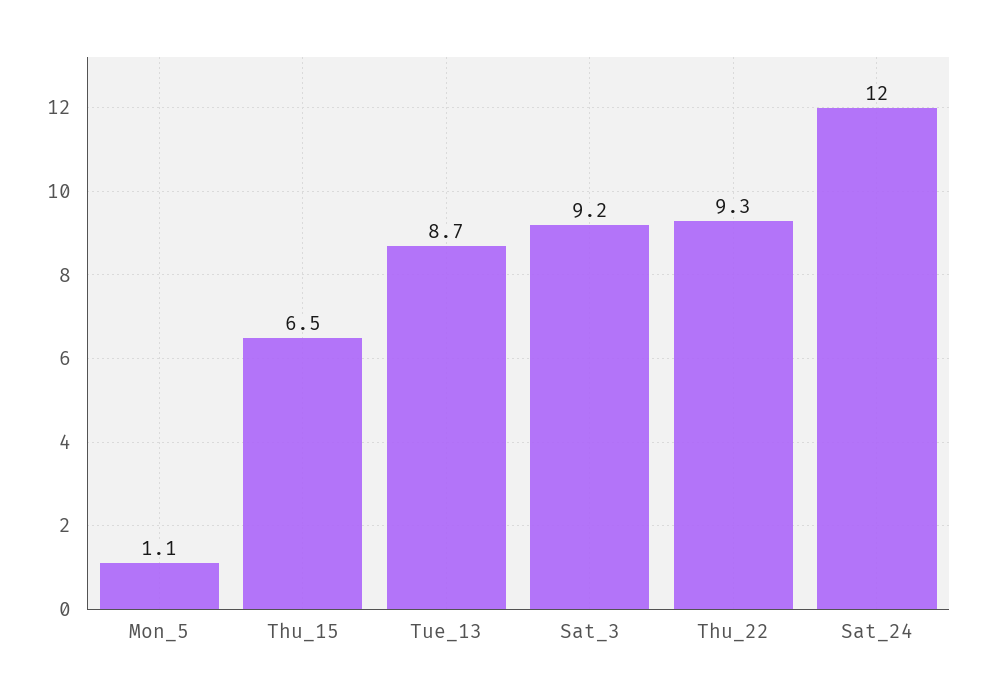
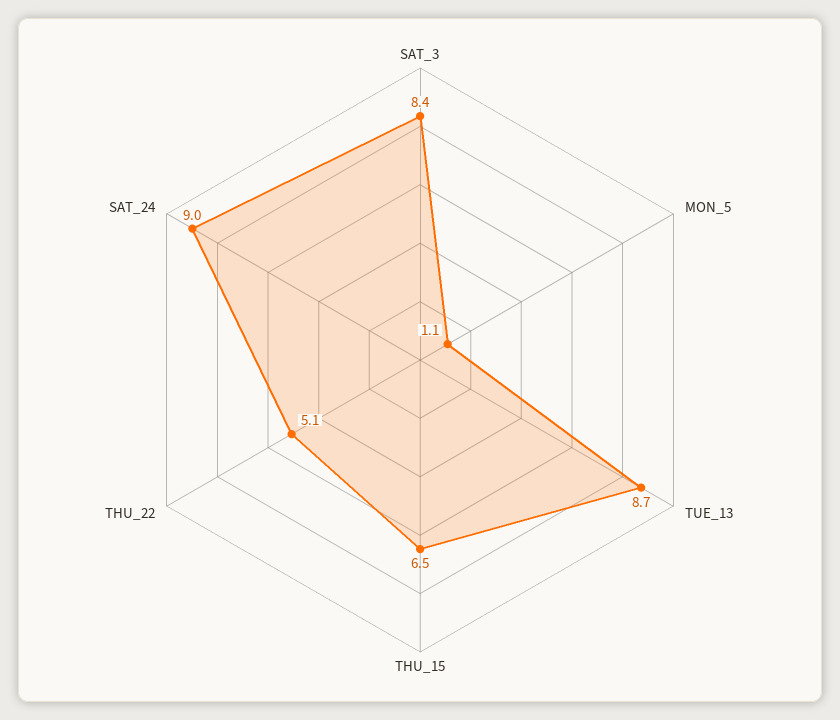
  {
    "Mon_5": 1.1,
    "Thu_15": 6.5,
    "Tue_13": 8.7,
-   "Sat_3": 9.2,
+   "Sat_3": 8.4,
-   "Thu_22": 9.3,
+   "Thu_22": 5.1,
-   "Sat_24": 12
+   "Sat_24": 9
  }

